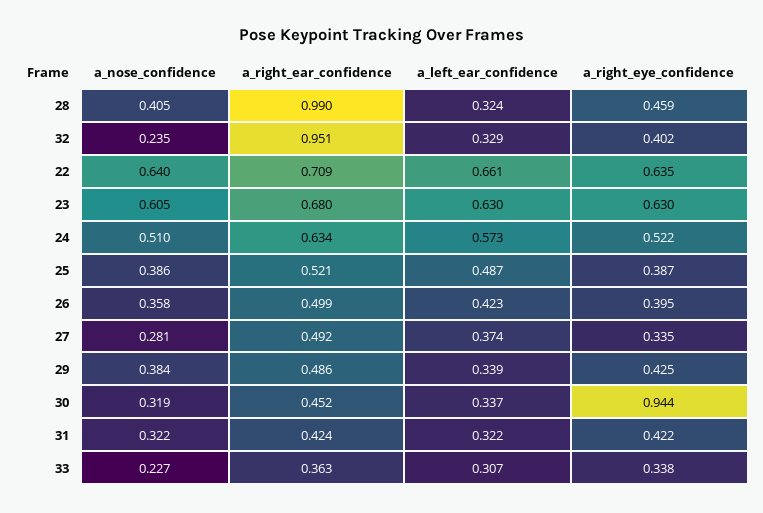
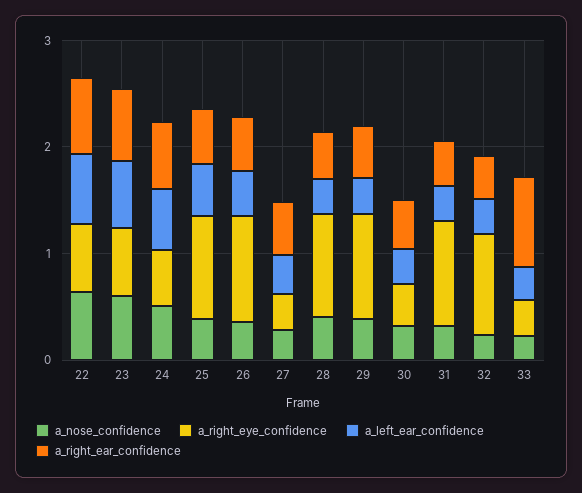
  {
    "a_nose_confidence": {
      "28": 0.405,
      "32": 0.235,
      "22": 0.64,
      "23": 0.605,
      "24": 0.51,
      "25": 0.386,
      "26": 0.358,
      "27": 0.281,
      "29": 0.384,
      "30": 0.319,
      "31": 0.322,
      "33": 0.227
    },
    "a_right_ear_confidence": {
-     "28": 0.99,
+     "28": 0.4,
-     "32": 0.951,
+     "32": 0.4,
      "22": 0.709,
      "23": 0.68,
      "24": 0.634,
      "25": 0.521,
      "26": 0.499,
      "27": 0.492,
      "29": 0.486,
      "30": 0.452,
      "31": 0.424,
-     "33": 0.363
+     "33": 0.8
    },
    "a_left_ear_confidence": {
      "28": 0.324,
      "32": 0.329,
      "22": 0.661,
      "23": 0.63,
      "24": 0.573,
      "25": 0.487,
      "26": 0.423,
      "27": 0.374,
      "29": 0.339,
      "30": 0.337,
      "31": 0.322,
      "33": 0.307
    },
    "a_right_eye_confidence": {
-     "28": 0.459,
+     "28": 1,
-     "32": 0.402,
+     "32": 1,
      "22": 0.635,
      "23": 0.63,
      "24": 0.522,
-     "25": 0.387,
+     "25": 1,
-     "26": 0.395,
+     "26": 1,
      "27": 0.335,
-     "29": 0.425,
+     "29": 1,
-     "30": 0.944,
+     "30": 0.4,
-     "31": 0.422,
+     "31": 1,
      "33": 0.338
    }
  }

